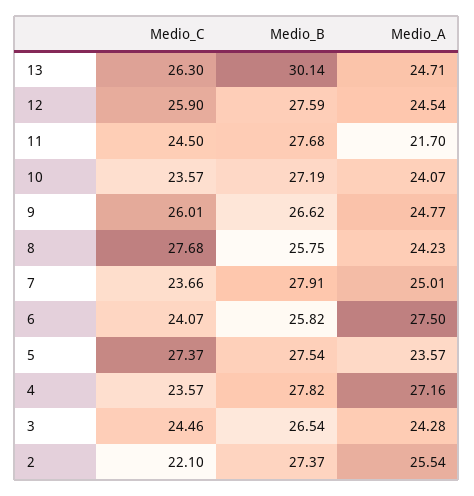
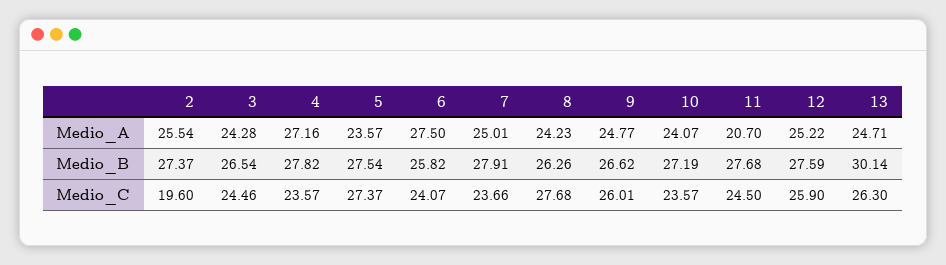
  {
    "Medio_C": {
      "13": 26.3,
      "12": 25.9,
      "11": 24.5,
      "10": 23.57,
      "9": 26.01,
      "8": 27.68,
      "7": 23.66,
      "6": 24.07,
      "5": 27.37,
      "4": 23.57,
      "3": 24.46,
-     "2": 22.1
+     "2": 19.6
    },
    "Medio_B": {
      "13": 30.14,
      "12": 27.59,
      "11": 27.68,
      "10": 27.19,
      "9": 26.62,
-     "8": 25.75,
+     "8": 26.26,
      "7": 27.91,
      "6": 25.82,
      "5": 27.54,
      "4": 27.82,
      "3": 26.54,
      "2": 27.37
    },
    "Medio_A": {
      "13": 24.71,
-     "12": 24.54,
+     "12": 25.22,
-     "11": 21.7,
+     "11": 20.7,
      "10": 24.07,
      "9": 24.77,
      "8": 24.23,
      "7": 25.01,
      "6": 27.5,
      "5": 23.57,
      "4": 27.16,
      "3": 24.28,
      "2": 25.54
    }
  }

